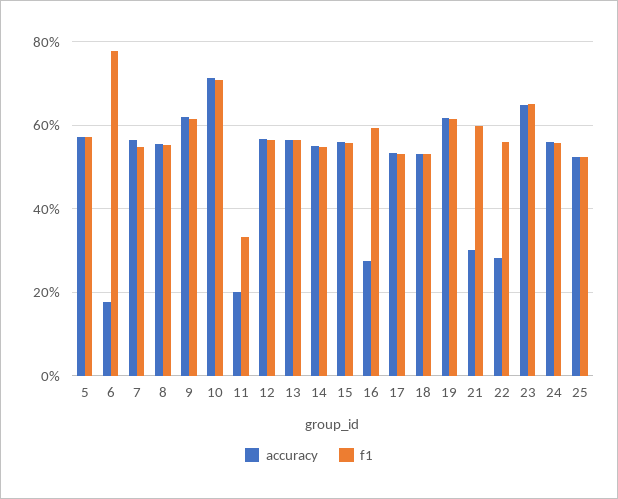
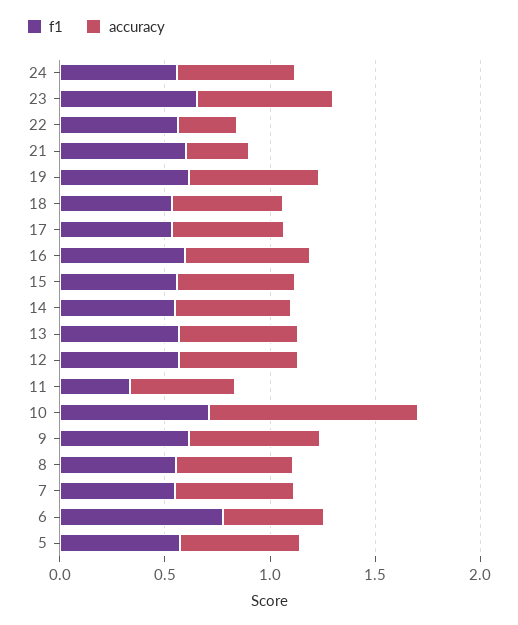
  {
    "accuracy": {
      "5": 0.58,
-     "6": 0.18,
+     "6": 0.5,
      "7": 0.56,
      "8": 0.56,
      "9": 0.62,
-     "10": 0.72,
+     "10": 1,
-     "11": 0.2,
+     "11": 0.5,
      "12": 0.56,
      "13": 0.56,
      "14": 0.56,
      "15": 0.56,
-     "16": 0.28,
+     "16": 0.6,
      "17": 0.54,
      "18": 0.54,
      "19": 0.62,
      "21": 0.3,
      "22": 0.28,
      "23": 0.66,
-     "24": 0.56,
+     "24": 0.56
-     "25": 0.52
    },
    "f1": {
      "5": 0.58,
      "6": 0.78,
      "7": 0.54,
      "8": 0.56,
      "9": 0.62,
      "10": 0.7,
      "11": 0.34,
      "12": 0.56,
      "13": 0.56,
      "14": 0.54,
      "15": 0.56,
      "16": 0.6,
      "17": 0.54,
      "18": 0.54,
      "19": 0.62,
      "21": 0.6,
      "22": 0.56,
      "23": 0.66,
-     "24": 0.56,
+     "24": 0.56
-     "25": 0.52
    }
  }

